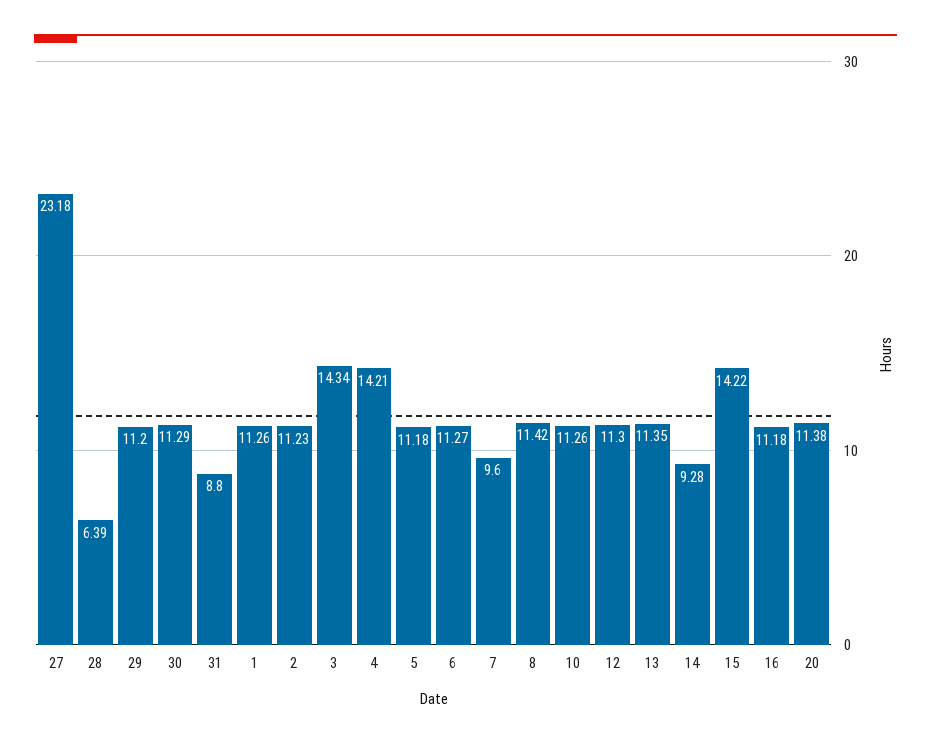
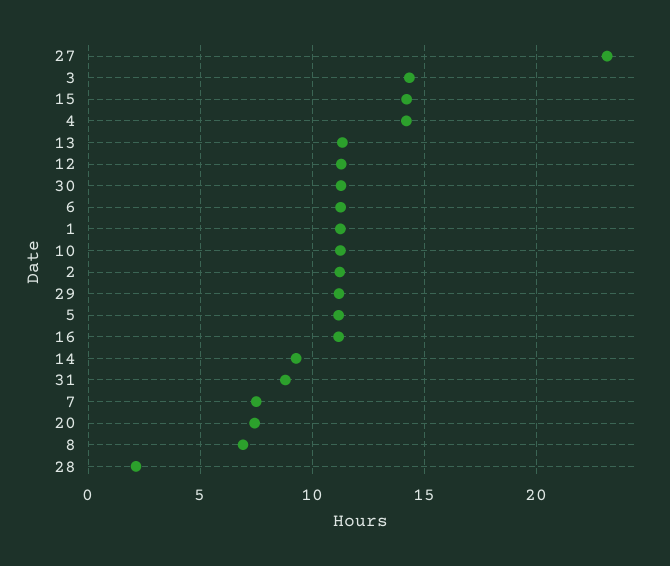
  {
    "27": 23.18,
-   "28": 6.39,
+   "28": 2,
    "29": 11.2,
    "30": 11.29,
    "31": 8.8,
    "1": 11.26,
    "2": 11.23,
    "3": 14.34,
    "4": 14.21,
    "5": 11.18,
    "6": 11.27,
-   "7": 9.6,
+   "7": 7.5,
-   "8": 11.42,
+   "8": 7,
    "10": 11.26,
    "12": 11.3,
    "13": 11.35,
    "14": 9.28,
    "15": 14.22,
    "16": 11.18,
-   "20": 11.38
+   "20": 7.5
  }

